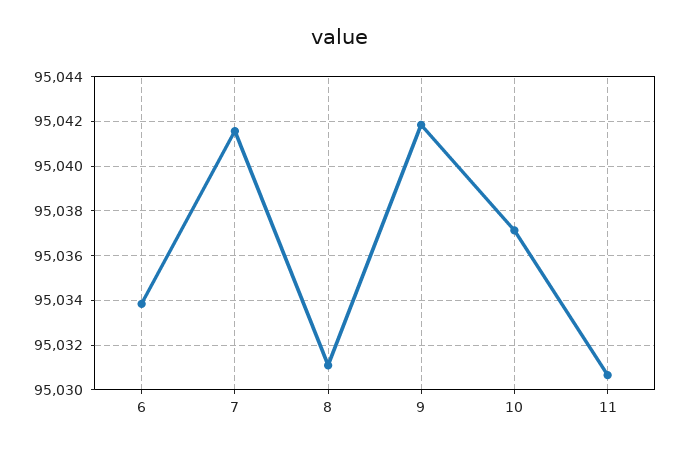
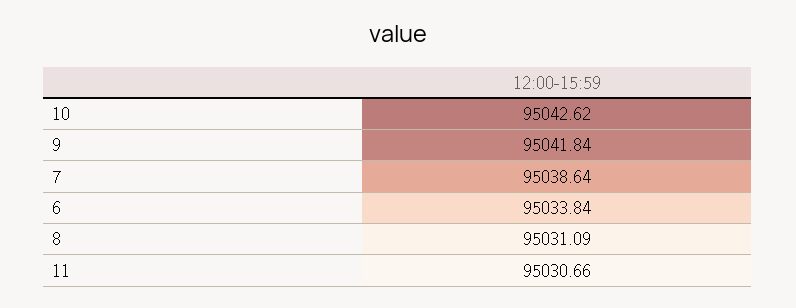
  {
    "6": 95033.84,
-   "7": 95041.5,
+   "7": 95038.64,
    "8": 95031.09,
    "9": 95041.84,
-   "10": 95037,
+   "10": 95042.62,
    "11": 95030.66
  }

